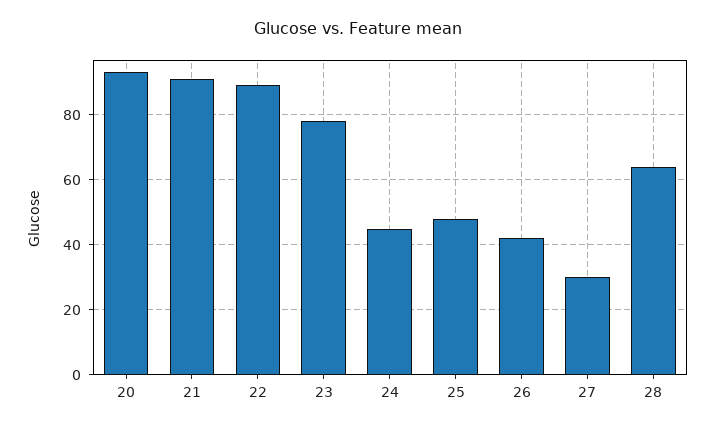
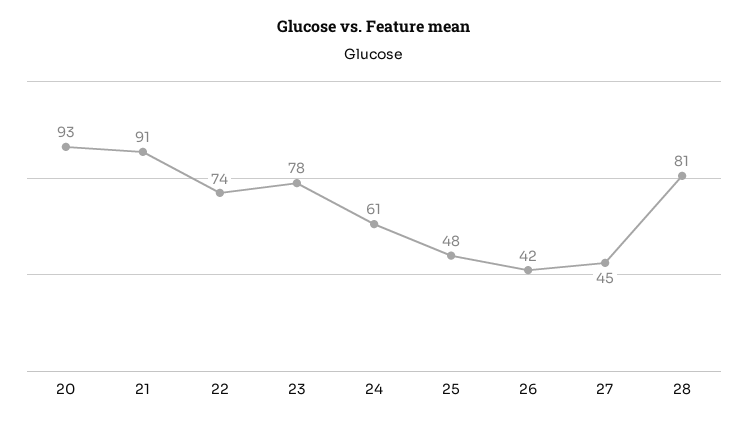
  {
    "20": 93,
    "21": 91,
-   "22": 90,
+   "22": 74,
    "23": 78,
-   "24": 45,
+   "24": 61,
    "25": 48,
    "26": 42,
-   "27": 30,
+   "27": 45,
-   "28": 65
+   "28": 81
  }

